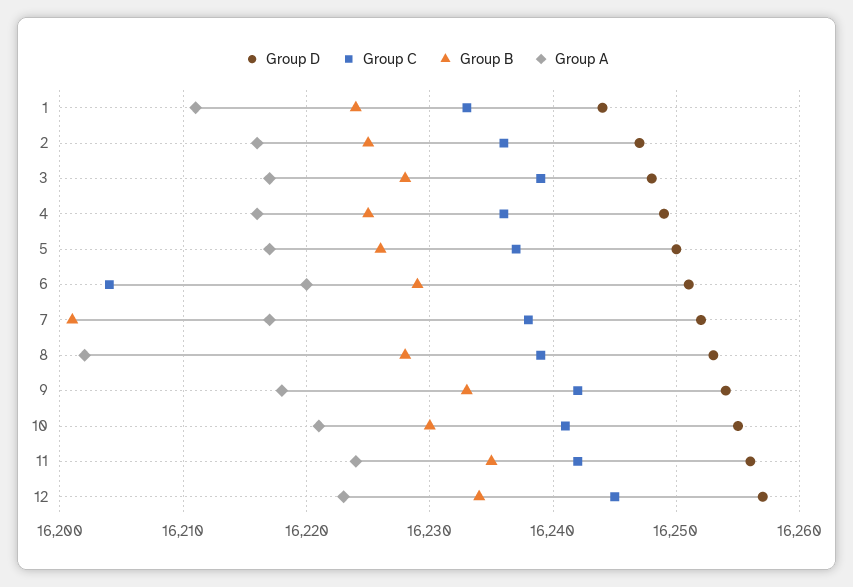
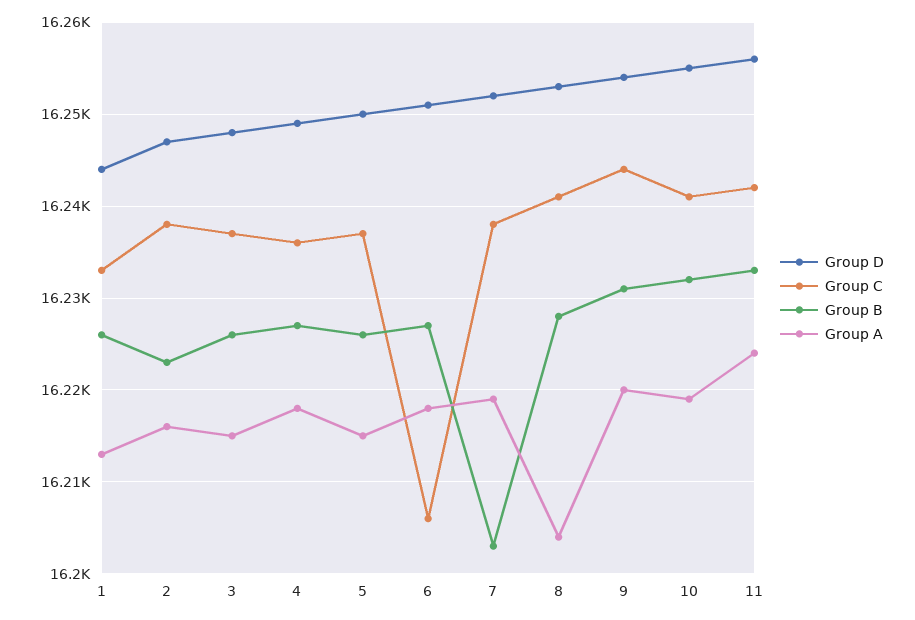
  {
    "Group D": {
      "1": 16244,
      "2": 16247,
      "3": 16248,
      "4": 16249,
      "5": 16250,
      "6": 16251,
      "7": 16252,
      "8": 16253,
      "9": 16254,
      "10": 16255,
-     "11": 16256,
+     "11": 16256
-     "12": 16257
    },
    "Group C": {
      "1": 16233,
-     "2": 16236,
+     "2": 16238,
-     "3": 16239,
+     "3": 16237,
      "4": 16236,
      "5": 16237,
-     "6": 16204,
+     "6": 16206,
      "7": 16238,
-     "8": 16239,
+     "8": 16241,
-     "9": 16242,
+     "9": 16244,
      "10": 16241,
-     "11": 16242,
+     "11": 16242
-     "12": 16245
    },
    "Group B": {
-     "1": 16224,
+     "1": 16226,
-     "2": 16225,
+     "2": 16223,
-     "3": 16228,
+     "3": 16226,
-     "4": 16225,
+     "4": 16227,
      "5": 16226,
-     "6": 16229,
+     "6": 16227,
-     "7": 16201,
+     "7": 16203,
      "8": 16228,
-     "9": 16233,
+     "9": 16231,
-     "10": 16230,
+     "10": 16232,
-     "11": 16235,
+     "11": 16233
-     "12": 16234
    },
    "Group A": {
-     "1": 16211,
+     "1": 16213,
      "2": 16216,
-     "3": 16217,
+     "3": 16215,
-     "4": 16216,
+     "4": 16218,
-     "5": 16217,
+     "5": 16215,
-     "6": 16220,
+     "6": 16218,
-     "7": 16217,
+     "7": 16219,
-     "8": 16202,
+     "8": 16204,
-     "9": 16218,
+     "9": 16220,
-     "10": 16221,
+     "10": 16219,
-     "11": 16224,
+     "11": 16224
-     "12": 16223
    }
  }

